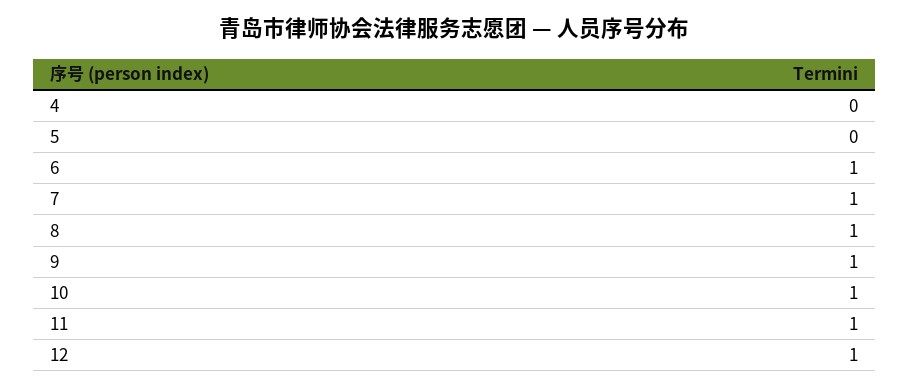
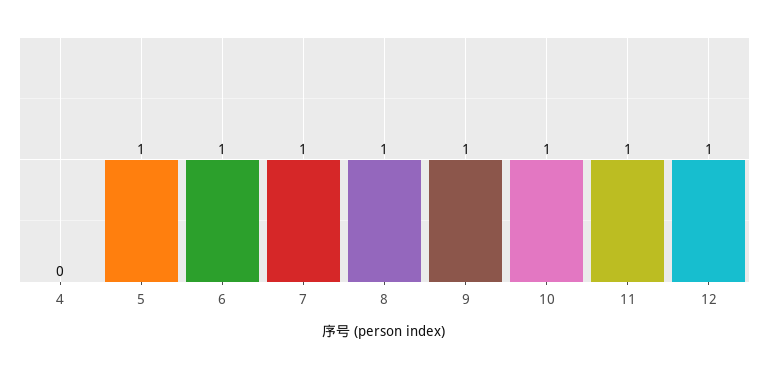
  {
    "4": 0,
-   "5": 0,
+   "5": 1,
    "6": 1,
    "7": 1,
    "8": 1,
    "9": 1,
    "10": 1,
    "11": 1,
    "12": 1
  }

